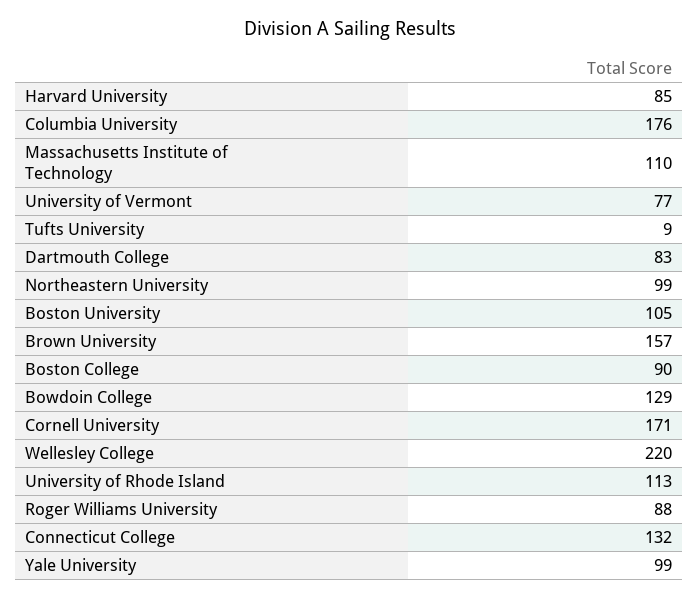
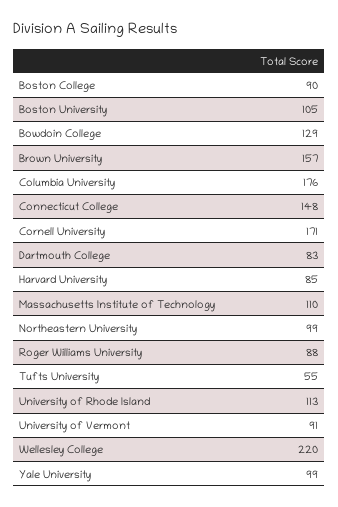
  {
    "Harvard University": 85,
    "Columbia University": 176,
    "Massachusetts Institute of Technology": 110,
-   "University of Vermont": 77,
+   "University of Vermont": 91,
-   "Tufts University": 9,
+   "Tufts University": 55,
    "Dartmouth College": 83,
    "Northeastern University": 99,
    "Boston University": 105,
    "Brown University": 157,
    "Boston College": 90,
    "Bowdoin College": 129,
    "Cornell University": 171,
    "Wellesley College": 220,
    "University of Rhode Island": 113,
    "Roger Williams University": 88,
-   "Connecticut College": 132,
+   "Connecticut College": 148,
    "Yale University": 99
  }

